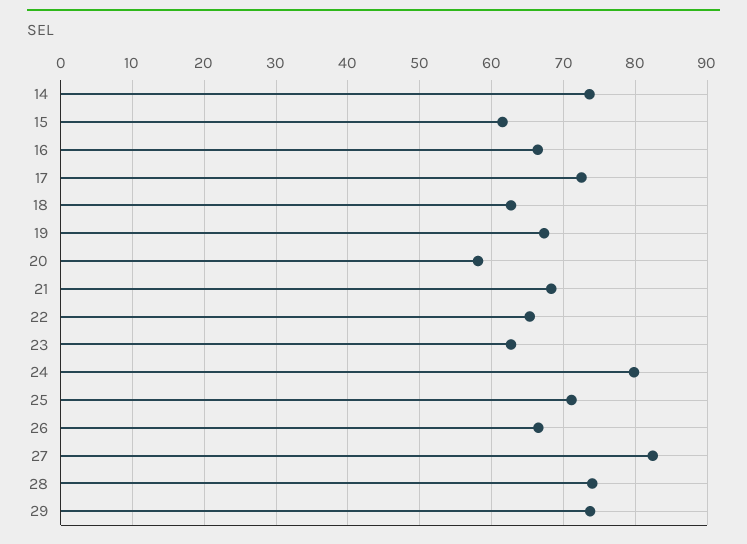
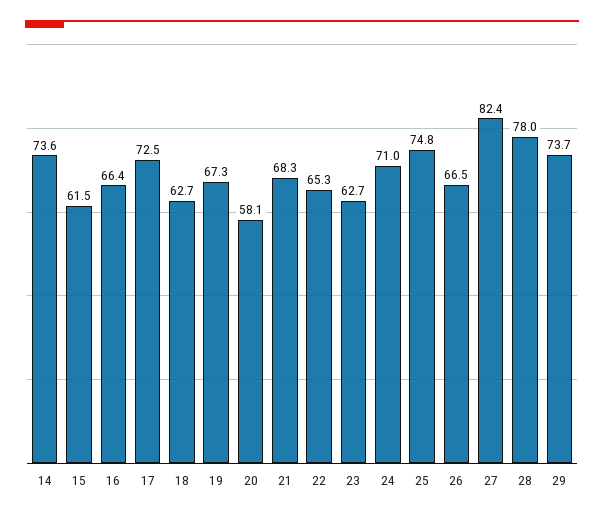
  {
    "14": 73.6,
    "15": 61.5,
    "16": 66.4,
    "17": 72.5,
    "18": 62.7,
    "19": 67.3,
    "20": 58.1,
    "21": 68.3,
    "22": 65.3,
    "23": 62.7,
-   "24": 80,
+   "24": 71,
-   "25": 71,
+   "25": 74.8,
    "26": 66.5,
    "27": 82.4,
-   "28": 74,
+   "28": 78,
    "29": 73.7
  }

